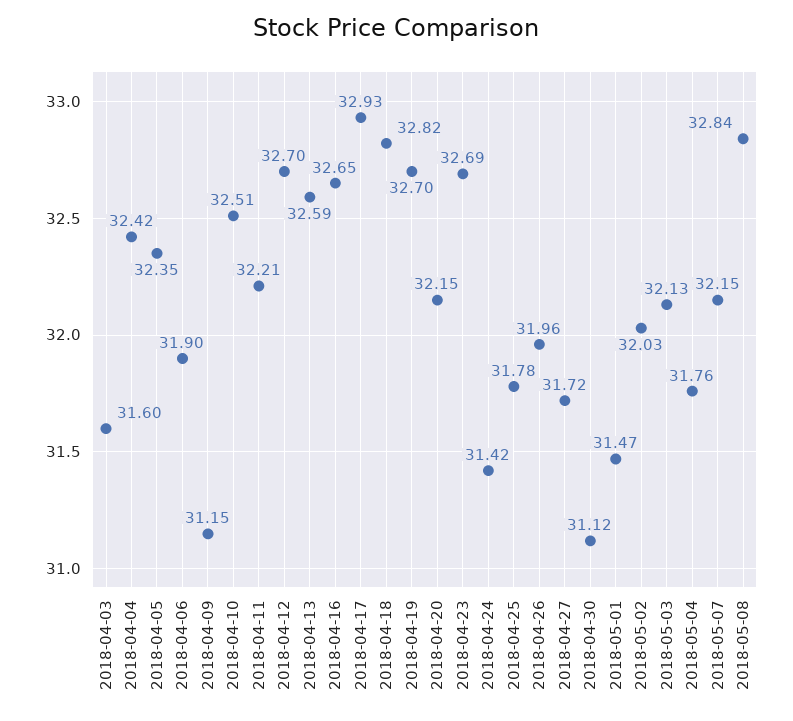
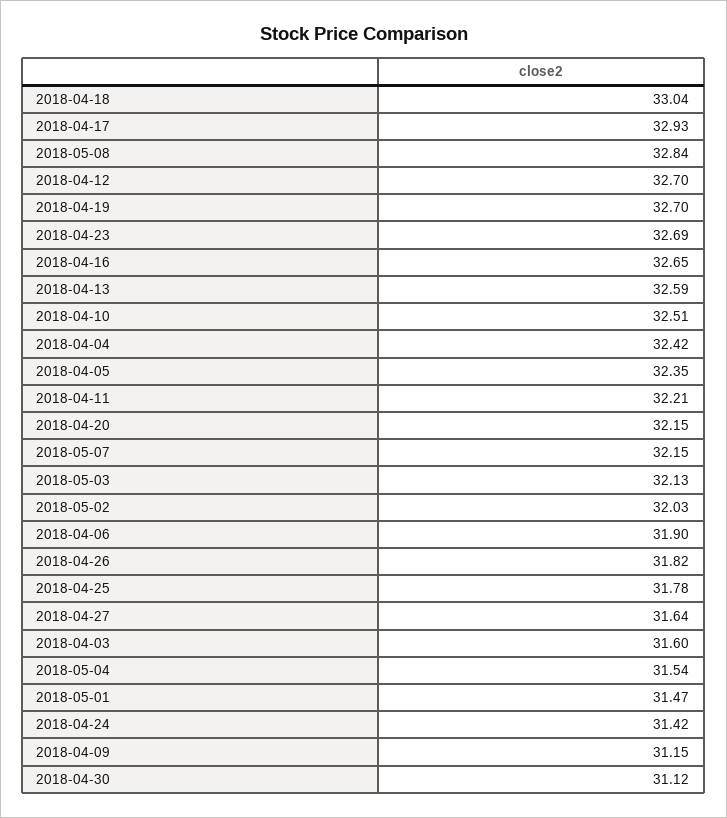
  {
    "2018-04-03": 31.6,
    "2018-04-04": 32.42,
    "2018-04-05": 32.35,
    "2018-04-06": 31.9,
    "2018-04-09": 31.15,
    "2018-04-10": 32.51,
    "2018-04-11": 32.21,
    "2018-04-12": 32.7,
    "2018-04-13": 32.59,
    "2018-04-16": 32.65,
    "2018-04-17": 32.93,
-   "2018-04-18": 32.82,
+   "2018-04-18": 33.04,
    "2018-04-19": 32.7,
    "2018-04-20": 32.15,
    "2018-04-23": 32.69,
    "2018-04-24": 31.42,
    "2018-04-25": 31.78,
-   "2018-04-26": 31.96,
+   "2018-04-26": 31.82,
-   "2018-04-27": 31.72,
+   "2018-04-27": 31.64,
    "2018-04-30": 31.12,
    "2018-05-01": 31.47,
    "2018-05-02": 32.03,
    "2018-05-03": 32.13,
-   "2018-05-04": 31.76,
+   "2018-05-04": 31.54,
    "2018-05-07": 32.15,
    "2018-05-08": 32.84
  }

